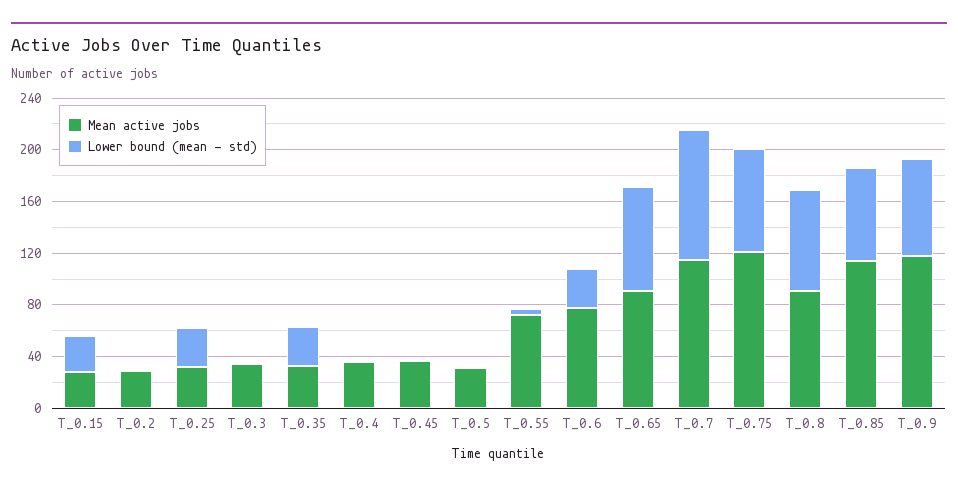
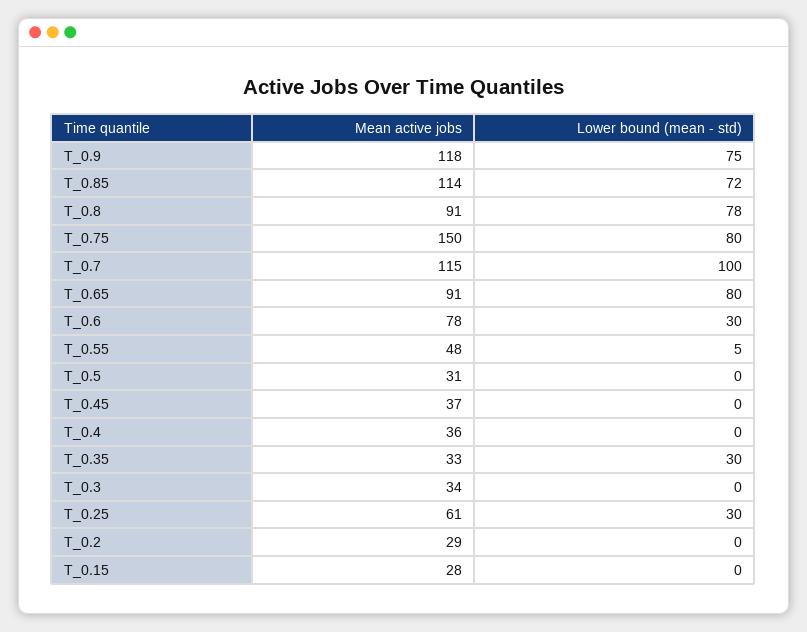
  {
    "Mean active jobs": {
      "T_0.15": 28,
      "T_0.2": 29,
-     "T_0.25": 30,
+     "T_0.25": 61,
      "T_0.3": 34,
      "T_0.35": 33,
      "T_0.4": 36,
      "T_0.45": 37,
      "T_0.5": 31,
-     "T_0.55": 70,
+     "T_0.55": 48,
      "T_0.6": 78,
      "T_0.65": 91,
      "T_0.7": 115,
-     "T_0.75": 120,
+     "T_0.75": 150,
      "T_0.8": 91,
      "T_0.85": 114,
      "T_0.9": 118
    },
    "Lower bound (mean - std)": {
-     "T_0.15": 30,
+     "T_0.15": 0,
      "T_0.2": 0,
      "T_0.25": 30,
      "T_0.3": 0,
      "T_0.35": 30,
      "T_0.4": 0,
      "T_0.45": 0,
      "T_0.5": 0,
      "T_0.55": 5,
      "T_0.6": 30,
      "T_0.65": 80,
      "T_0.7": 100,
      "T_0.75": 80,
      "T_0.8": 78,
      "T_0.85": 72,
      "T_0.9": 75
    }
  }

